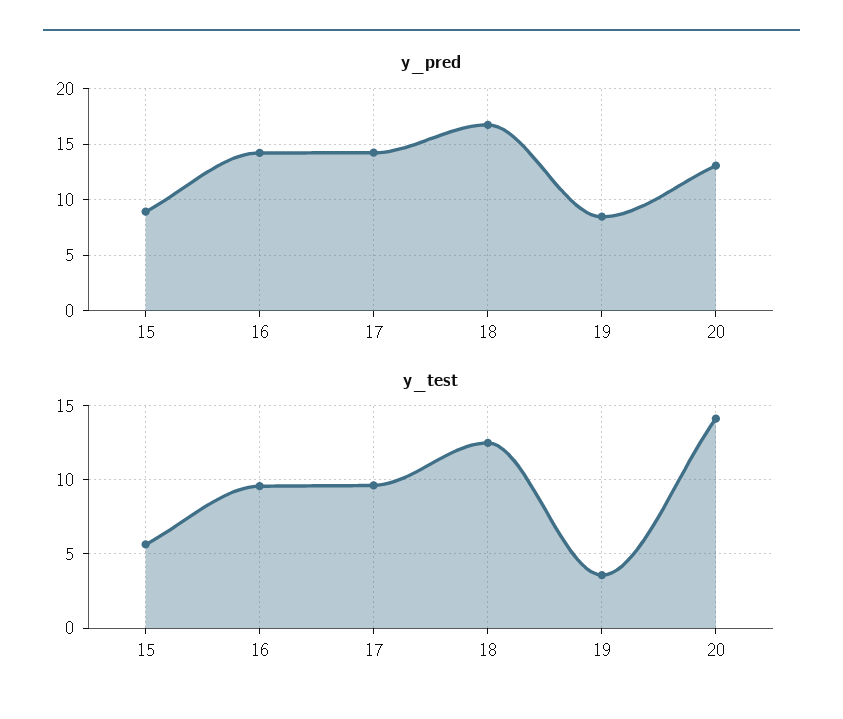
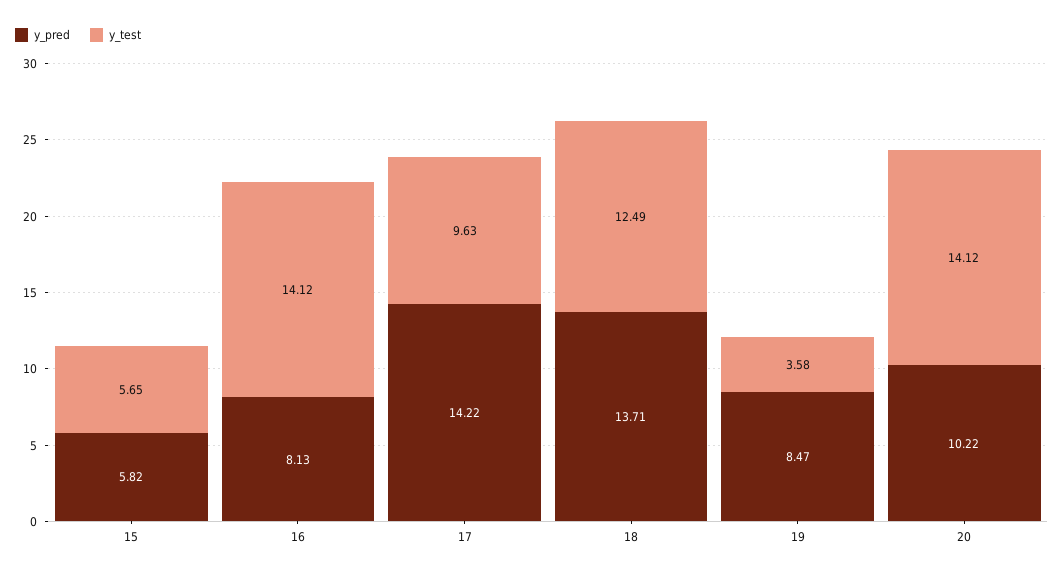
  {
    "y_pred": {
-     "15": 9,
+     "15": 5.82,
-     "16": 14,
+     "16": 8.13,
      "17": 14.22,
-     "18": 17,
+     "18": 13.71,
      "19": 8.47,
-     "20": 13
+     "20": 10.22
    },
    "y_test": {
      "15": 5.65,
-     "16": 9.5,
+     "16": 14.12,
      "17": 9.63,
      "18": 12.49,
      "19": 3.58,
      "20": 14.12
    }
  }

